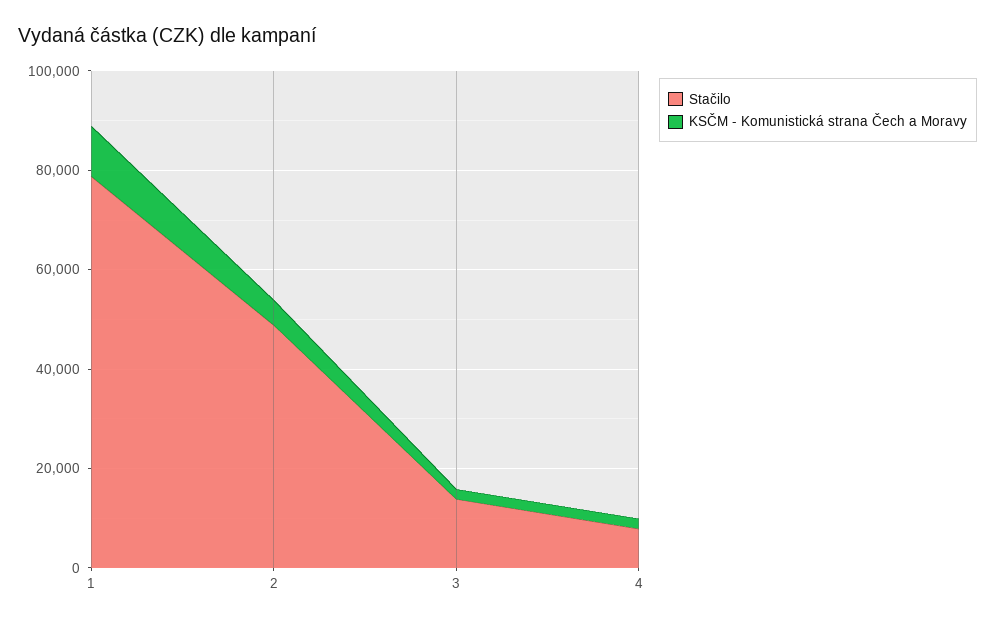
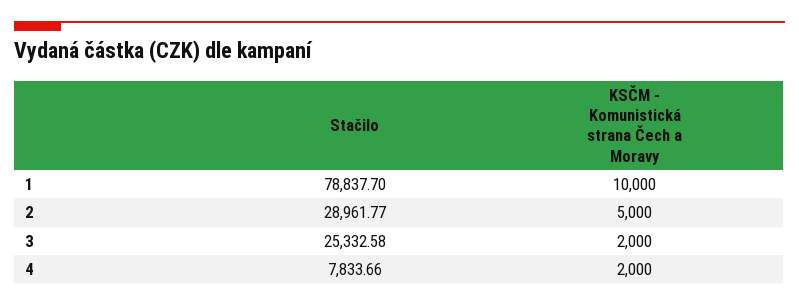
  {
    "Stačilo": {
      "1": 78837.7,
-     "2": 50000,
+     "2": 28961.77,
-     "3": 15000,
+     "3": 25332.58,
      "4": 7833.66
    },
    "KSČM - Komunistická strana Čech a Moravy": {
      "1": 10000,
      "2": 5000,
      "3": 2000,
      "4": 2000
    }
  }

